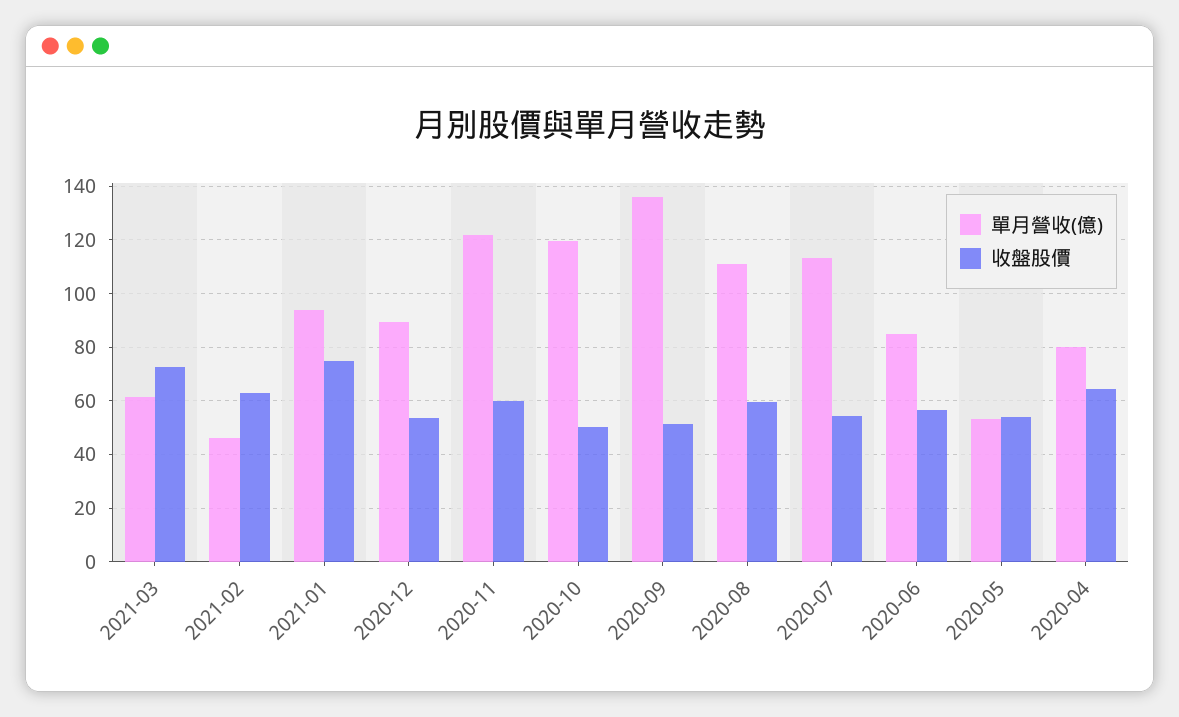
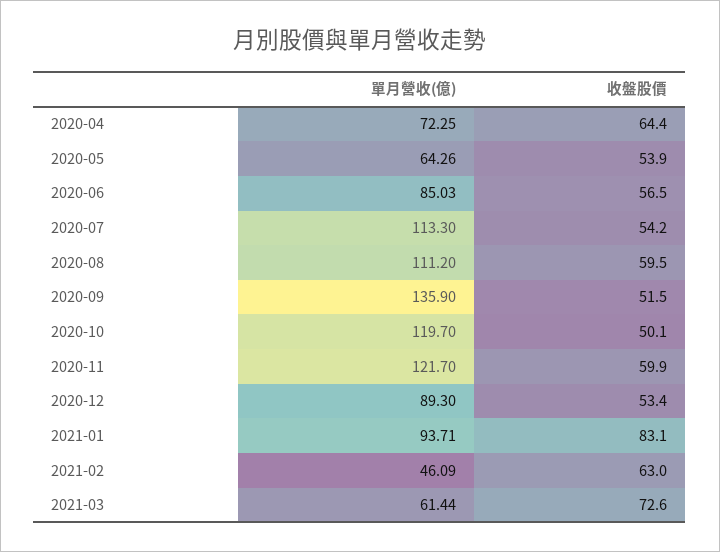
  {
    "單月營收(億)": {
      "2021-03": 61.44,
      "2021-02": 46.09,
      "2021-01": 93.71,
      "2020-12": 89.3,
      "2020-11": 121.7,
      "2020-10": 119.7,
      "2020-09": 135.9,
      "2020-08": 111.2,
      "2020-07": 113.3,
      "2020-06": 85.03,
-     "2020-05": 52.5,
+     "2020-05": 64.26,
-     "2020-04": 80
+     "2020-04": 72.25
    },
    "收盤股價": {
      "2021-03": 72.6,
      "2021-02": 63,
-     "2021-01": 75,
+     "2021-01": 83.1,
      "2020-12": 53.4,
      "2020-11": 59.9,
      "2020-10": 50.1,
      "2020-09": 51.5,
      "2020-08": 59.5,
      "2020-07": 54.2,
      "2020-06": 56.5,
      "2020-05": 53.9,
      "2020-04": 64.4
    }
  }

